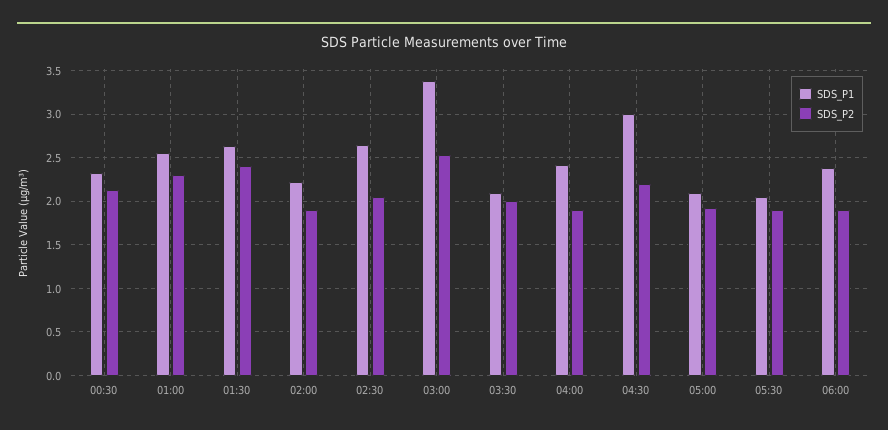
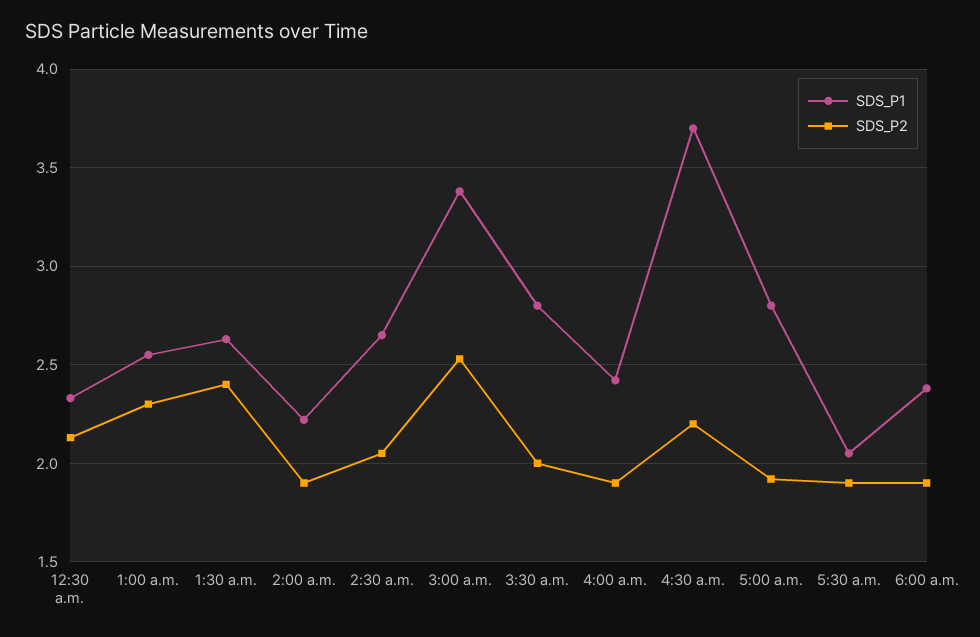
  {
    "SDS_P1": {
      "00:30": 2.35,
      "01:00": 2.55,
      "01:30": 2.65,
      "02:00": 2.2,
      "02:30": 2.65,
      "03:00": 3.4,
-     "03:30": 2.1,
+     "03:30": 2.8,
      "04:00": 2.4,
-     "04:30": 3,
+     "04:30": 3.7,
-     "05:00": 2.1,
+     "05:00": 2.8,
      "05:30": 2.05,
      "06:00": 2.4
    },
    "SDS_P2": {
      "00:30": 2.15,
      "01:00": 2.3,
      "01:30": 2.4,
      "02:00": 1.9,
      "02:30": 2.05,
      "03:00": 2.55,
      "03:30": 2,
      "04:00": 1.9,
      "04:30": 2.2,
      "05:00": 1.9,
      "05:30": 1.9,
      "06:00": 1.9
    }
  }

